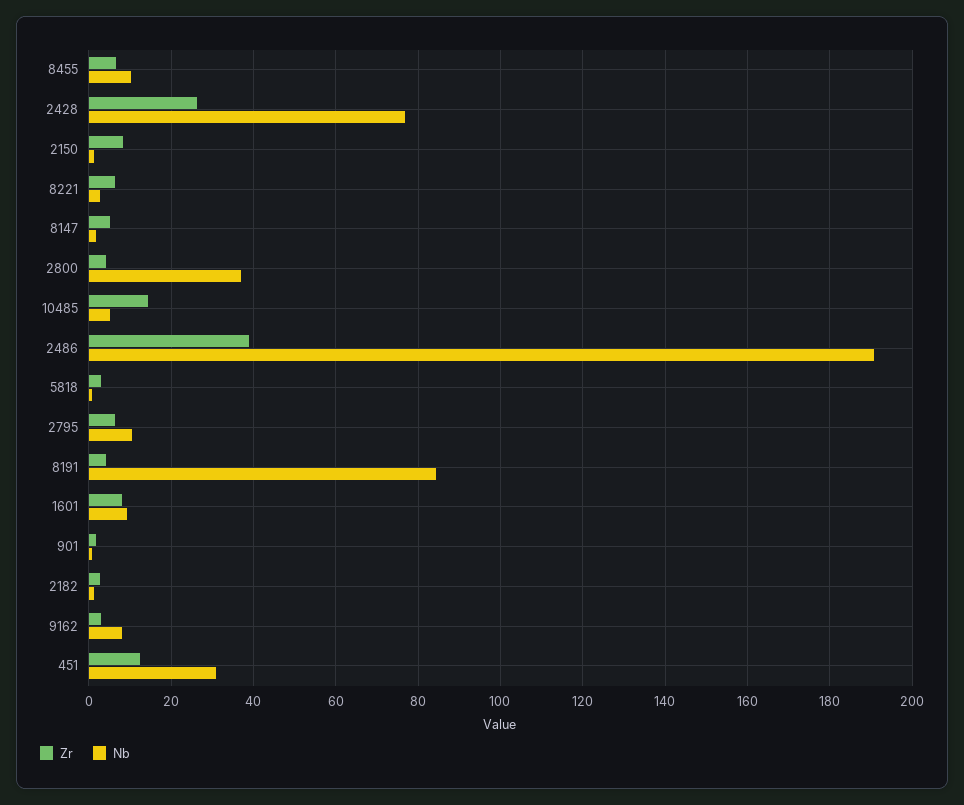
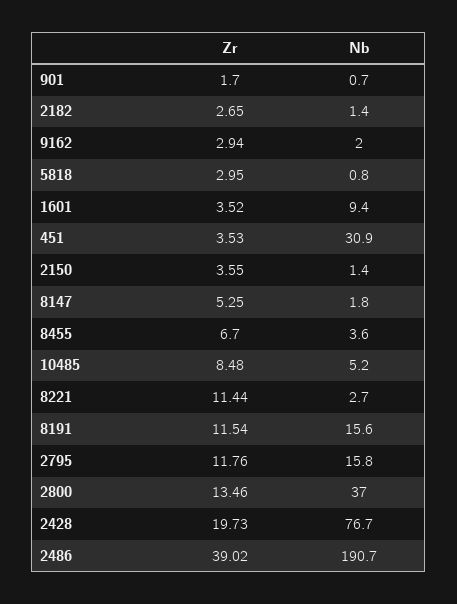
  {
    "Zr": {
      "8455": 6.7,
-     "2428": 26,
+     "2428": 19.73,
-     "2150": 8,
+     "2150": 3.55,
-     "8221": 6,
+     "8221": 11.44,
      "8147": 5.25,
-     "2800": 4,
+     "2800": 13.46,
-     "10485": 14,
+     "10485": 8.48,
      "2486": 39.02,
      "5818": 2.95,
-     "2795": 6,
+     "2795": 11.76,
-     "8191": 4,
+     "8191": 11.54,
-     "1601": 8,
+     "1601": 3.52,
      "901": 1.7,
      "2182": 2.65,
      "9162": 2.94,
-     "451": 12
+     "451": 3.53
    },
    "Nb": {
-     "8455": 10,
+     "8455": 3.6,
      "2428": 76.7,
      "2150": 1.4,
      "8221": 2.7,
      "8147": 1.8,
      "2800": 37,
      "10485": 5.2,
      "2486": 190.7,
      "5818": 0.8,
-     "2795": 10,
+     "2795": 15.8,
-     "8191": 84,
+     "8191": 15.6,
      "1601": 9.4,
      "901": 0.7,
      "2182": 1.4,
-     "9162": 8,
+     "9162": 2,
      "451": 30.9
    }
  }

